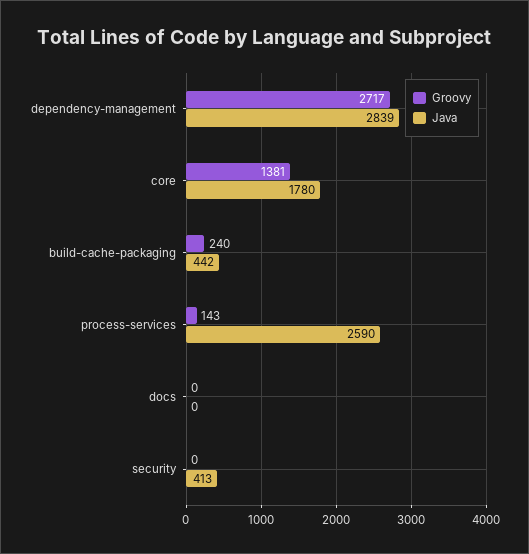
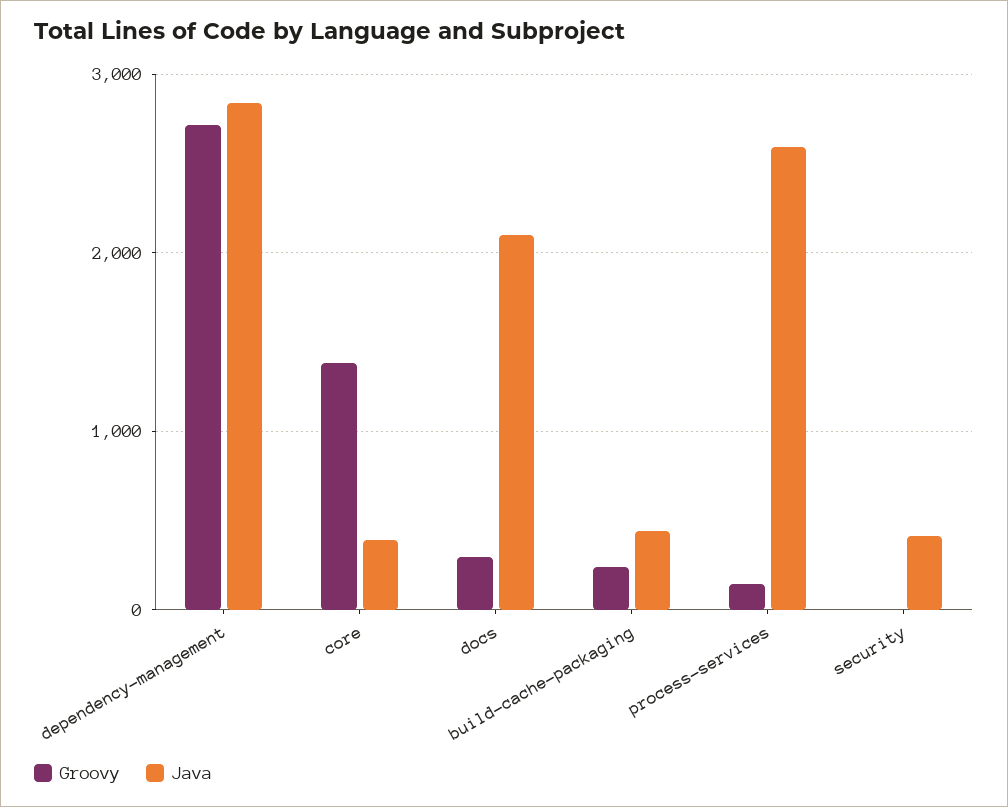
  {
    "Groovy": {
      "dependency-management": 2717,
      "core": 1381,
      "build-cache-packaging": 240,
      "process-services": 143,
-     "docs": 0,
+     "docs": 300,
      "security": 0
    },
    "Java": {
      "dependency-management": 2839,
-     "core": 1780,
+     "core": 400,
      "build-cache-packaging": 442,
      "process-services": 2590,
-     "docs": 0,
+     "docs": 2100,
      "security": 413
    }
  }

